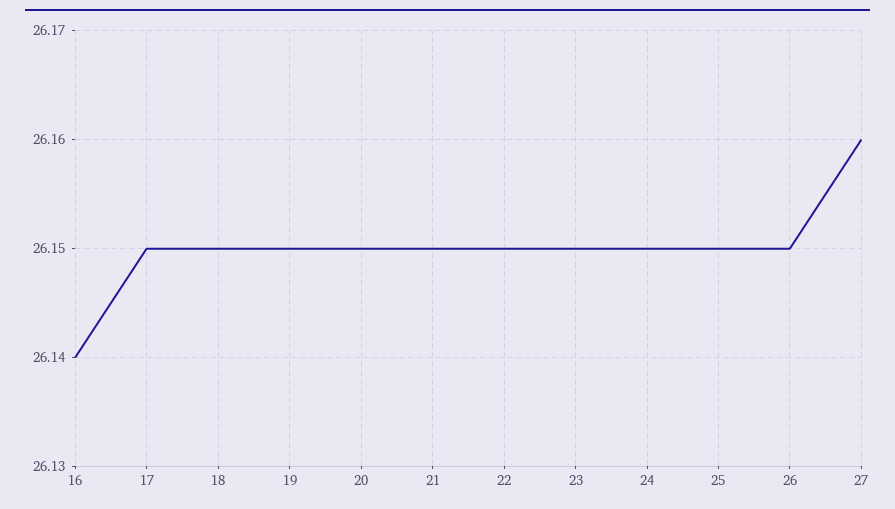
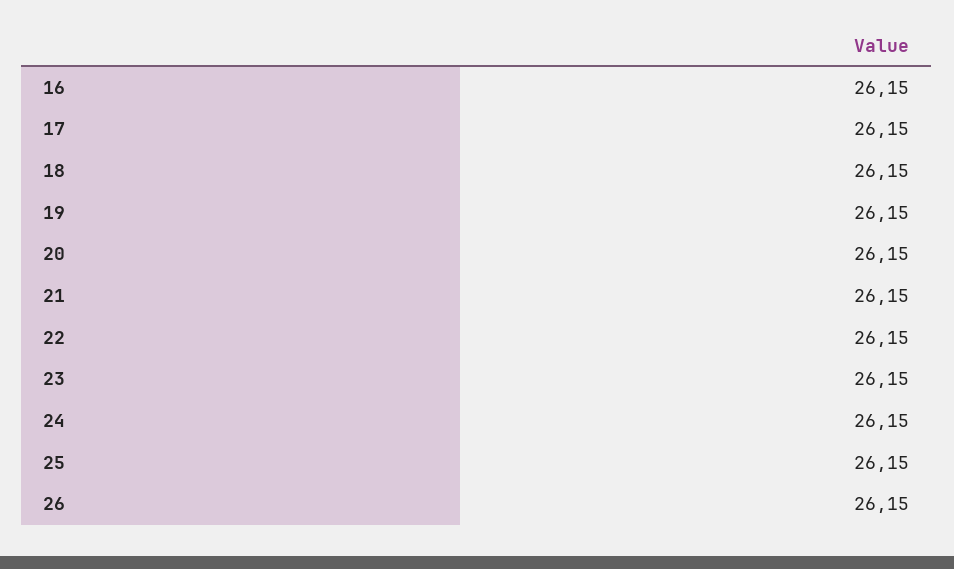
  {
-   "16": 26.14,
+   "16": 26.15,
    "17": 26.15,
    "18": 26.15,
    "19": 26.15,
    "20": 26.15,
    "21": 26.15,
    "22": 26.15,
    "23": 26.15,
    "24": 26.15,
    "25": 26.15,
-   "26": 26.15,
+   "26": 26.15
-   "27": 26.16
  }

